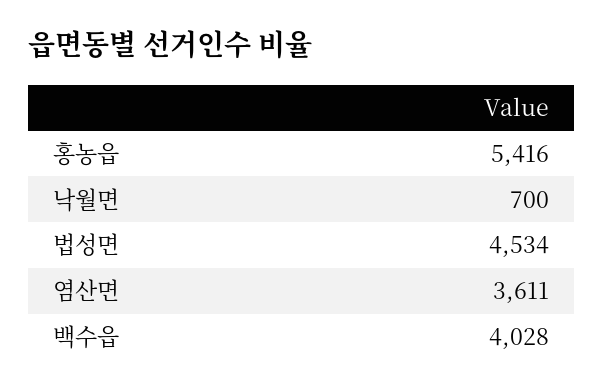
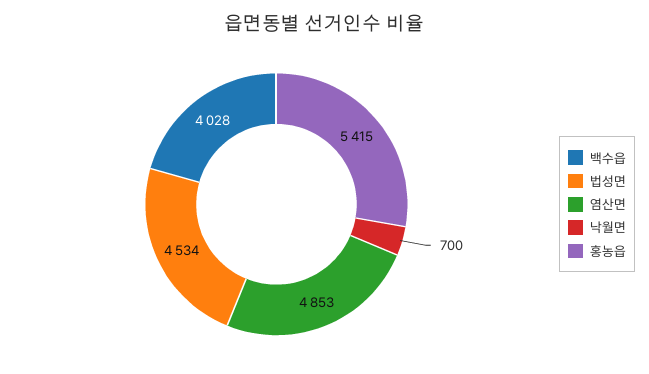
  {
-   "홍농읍": 5416,
+   "홍농읍": 5415,
    "낙월면": 700,
    "법성면": 4534,
-   "염산면": 3611,
+   "염산면": 4853,
    "백수읍": 4028
  }

